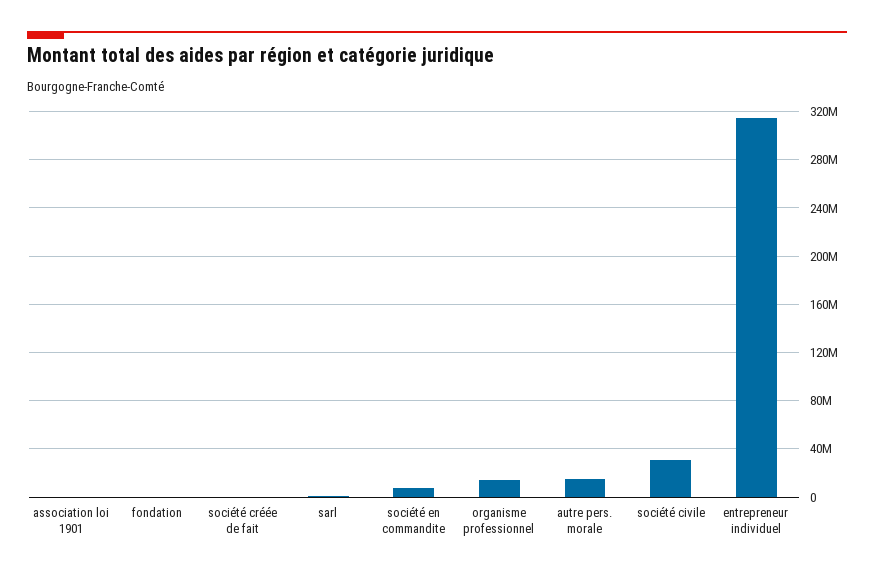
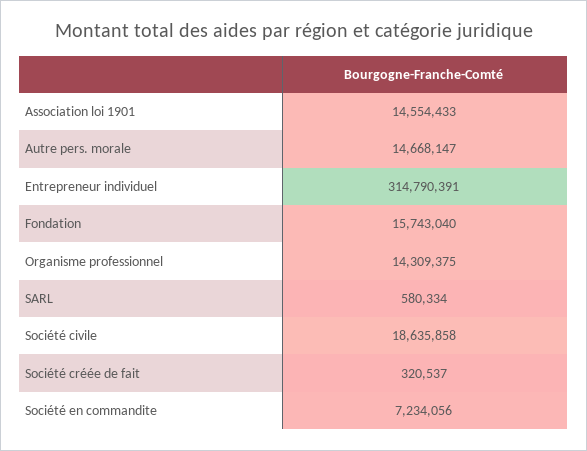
  {
-   "association loi 1901": 0,
+   "association loi 1901": 14554433,
-   "fondation": 0,
+   "fondation": 15743040,
    "société créée de fait": 320537,
    "sarl": 580334,
    "société en commandite": 7234056,
    "organisme professionnel": 14309375,
    "autre pers. morale": 14668147,
-   "société civile": 30000000,
+   "société civile": 18635858,
    "entrepreneur individuel": 314790391
  }

